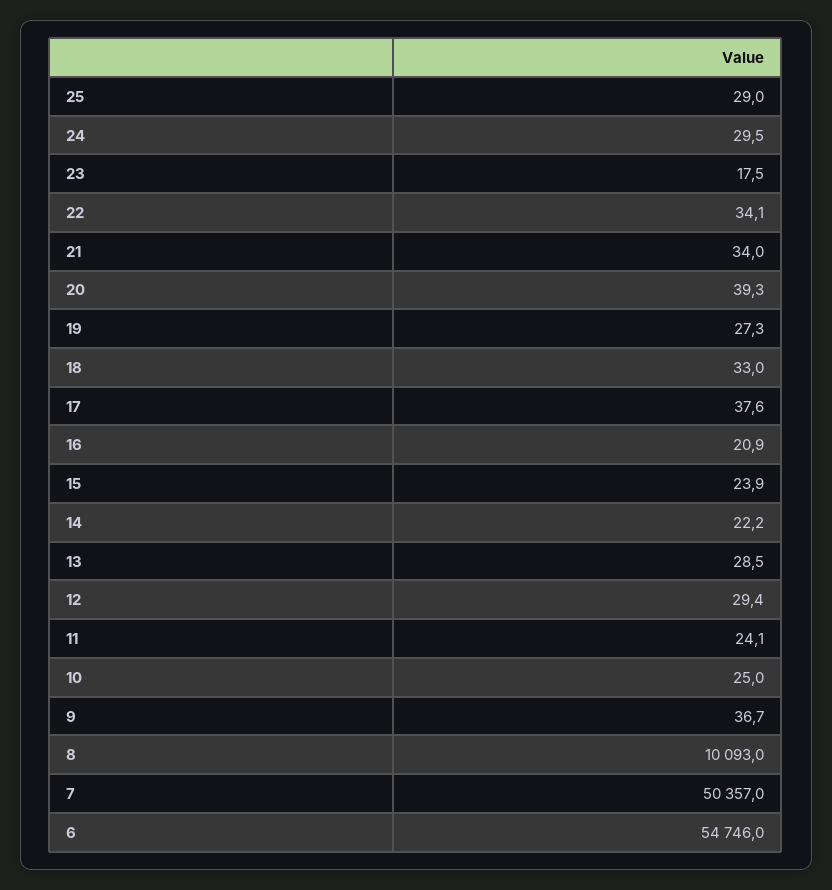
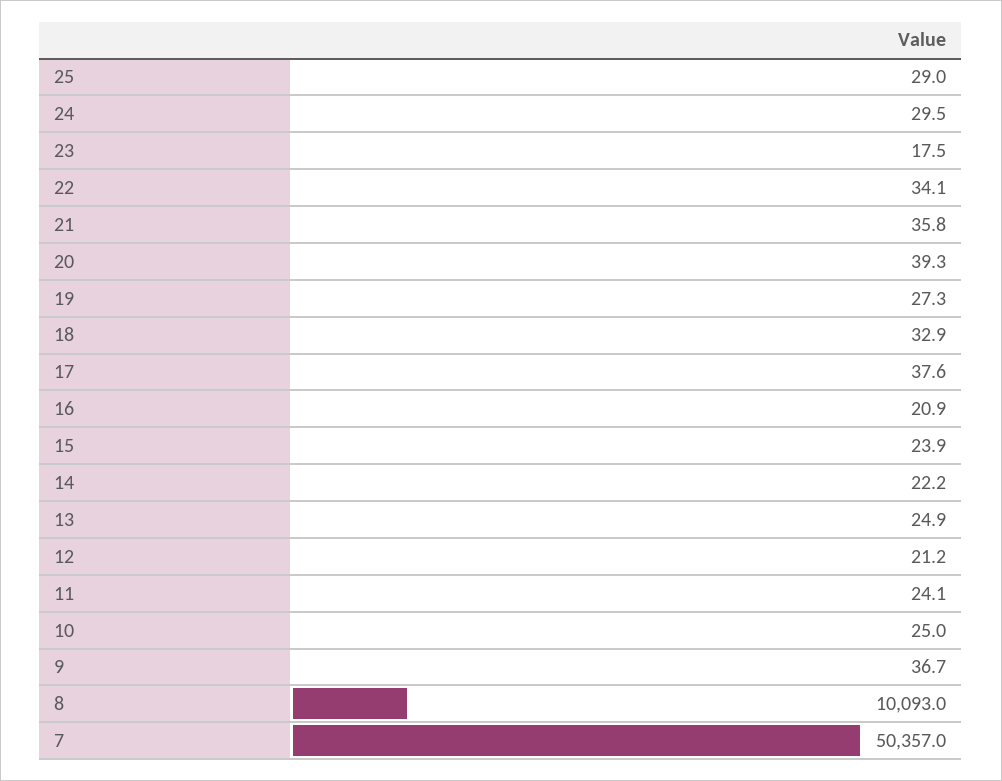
  {
    "25": 29,
    "24": 29.5,
    "23": 17.5,
    "22": 34.1,
-   "21": 34,
+   "21": 35.8,
    "20": 39.3,
    "19": 27.3,
-   "18": 33,
+   "18": 32.9,
    "17": 37.6,
    "16": 20.9,
    "15": 23.9,
    "14": 22.2,
-   "13": 28.5,
+   "13": 24.9,
-   "12": 29.4,
+   "12": 21.2,
    "11": 24.1,
    "10": 25,
    "9": 36.7,
    "8": 10093,
-   "7": 50357,
+   "7": 50357
-   "6": 54746
  }

